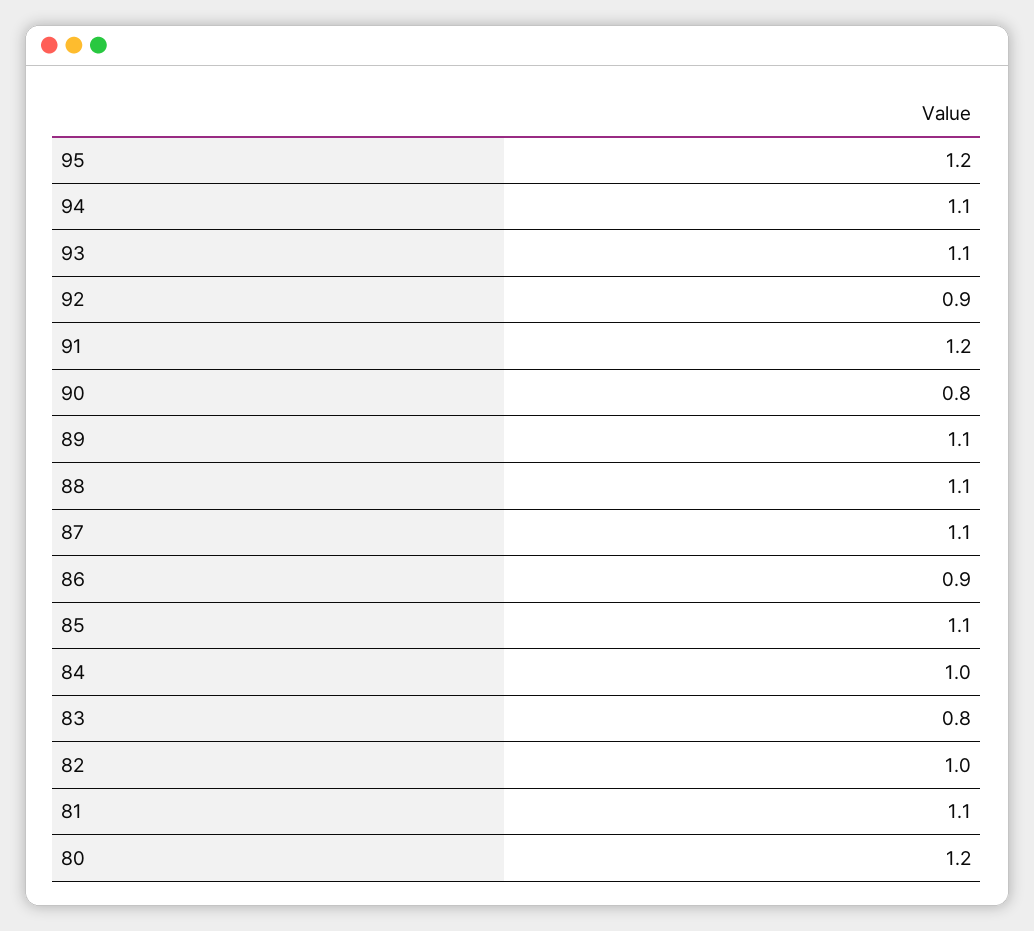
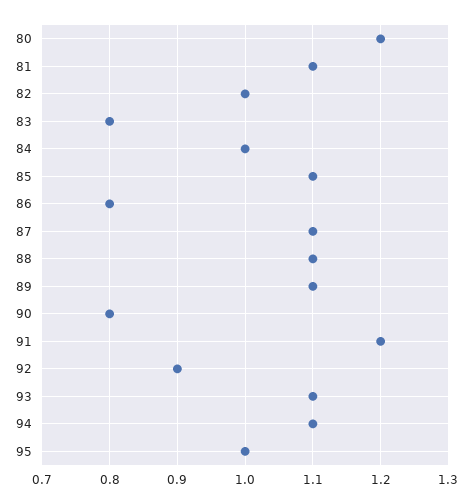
  {
-   "95": 1.2,
+   "95": 1,
    "94": 1.1,
    "93": 1.1,
    "92": 0.9,
    "91": 1.2,
    "90": 0.8,
    "89": 1.1,
    "88": 1.1,
    "87": 1.1,
-   "86": 0.9,
+   "86": 0.8,
    "85": 1.1,
    "84": 1,
    "83": 0.8,
    "82": 1,
    "81": 1.1,
    "80": 1.2
  }

